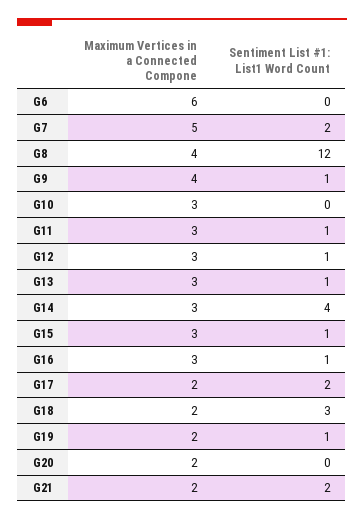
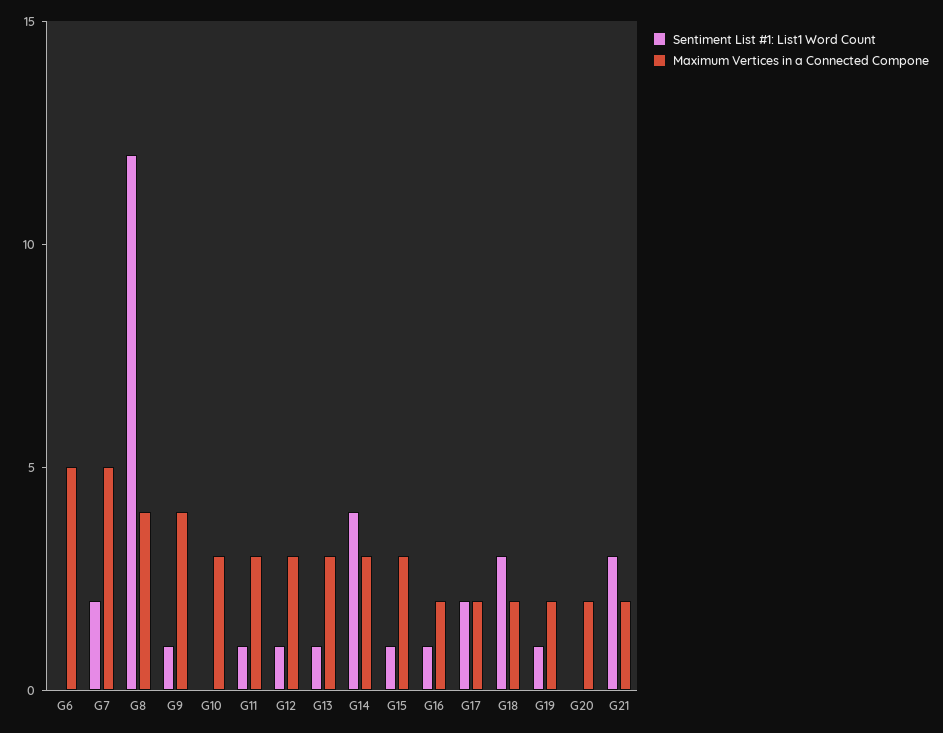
  {
    "Maximum Vertices in a Connected Compone": {
-     "G6": 6,
+     "G6": 5,
      "G7": 5,
      "G8": 4,
      "G9": 4,
      "G10": 3,
      "G11": 3,
      "G12": 3,
      "G13": 3,
      "G14": 3,
      "G15": 3,
-     "G16": 3,
+     "G16": 2,
      "G17": 2,
      "G18": 2,
      "G19": 2,
      "G20": 2,
      "G21": 2
    },
    "Sentiment List #1: List1 Word Count": {
      "G6": 0,
      "G7": 2,
      "G8": 12,
      "G9": 1,
      "G10": 0,
      "G11": 1,
      "G12": 1,
      "G13": 1,
      "G14": 4,
      "G15": 1,
      "G16": 1,
      "G17": 2,
      "G18": 3,
      "G19": 1,
      "G20": 0,
-     "G21": 2
+     "G21": 3
    }
  }

